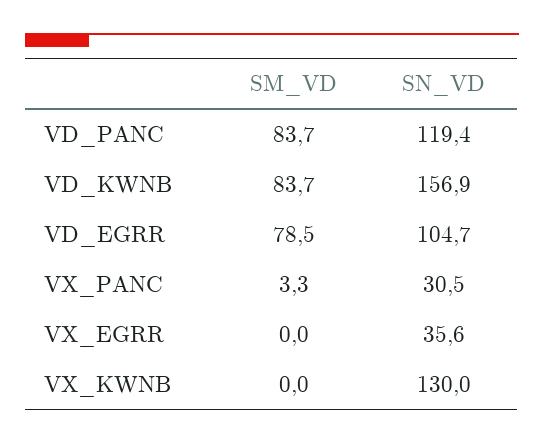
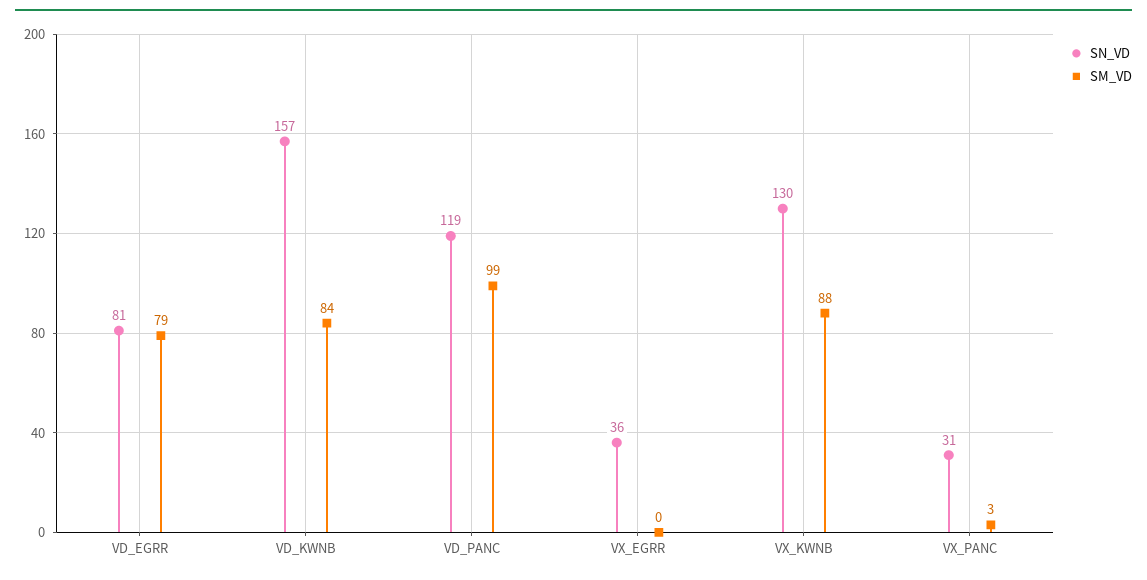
  {
    "SM_VD": {
-     "VD_PANC": 83.7,
+     "VD_PANC": 99,
      "VD_KWNB": 83.7,
      "VD_EGRR": 78.5,
      "VX_PANC": 3.3,
      "VX_EGRR": 0,
-     "VX_KWNB": 0
+     "VX_KWNB": 88
    },
    "SN_VD": {
      "VD_PANC": 119.4,
      "VD_KWNB": 156.9,
-     "VD_EGRR": 104.7,
+     "VD_EGRR": 81,
      "VX_PANC": 30.5,
      "VX_EGRR": 35.6,
      "VX_KWNB": 130
    }
  }

